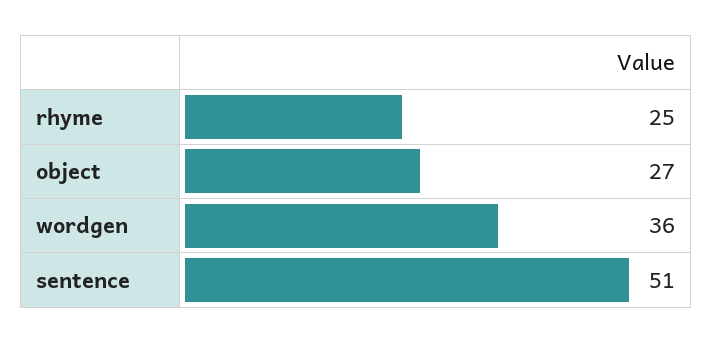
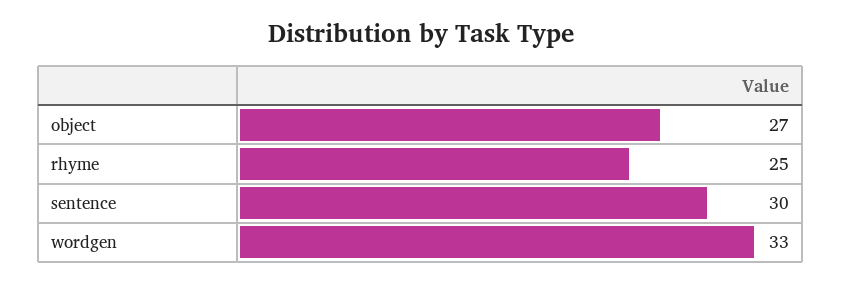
  {
    "rhyme": 25,
    "object": 27,
-   "wordgen": 36,
+   "wordgen": 33,
-   "sentence": 51
+   "sentence": 30
  }

